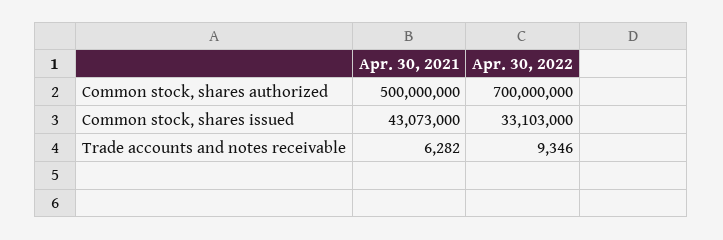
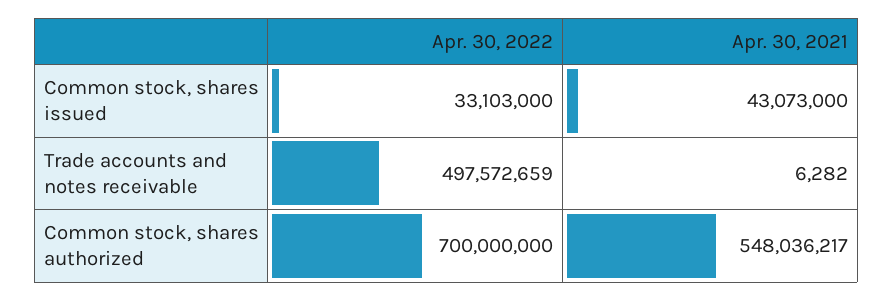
  {
    "Apr. 30, 2021": {
-     "Common stock, shares authorized": 500000000,
+     "Common stock, shares authorized": 548036217,
      "Common stock, shares issued": 43073000,
      "Trade accounts and notes receivable": 6282
    },
    "Apr. 30, 2022": {
      "Common stock, shares authorized": 700000000,
      "Common stock, shares issued": 33103000,
-     "Trade accounts and notes receivable": 9346
+     "Trade accounts and notes receivable": 497572659
    }
  }

